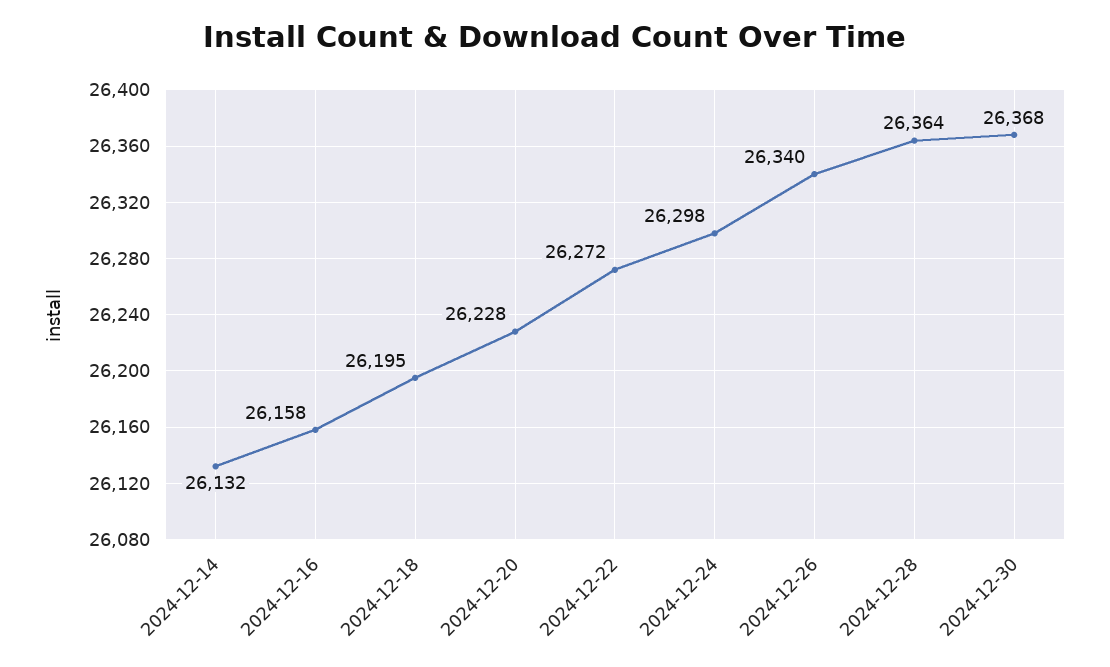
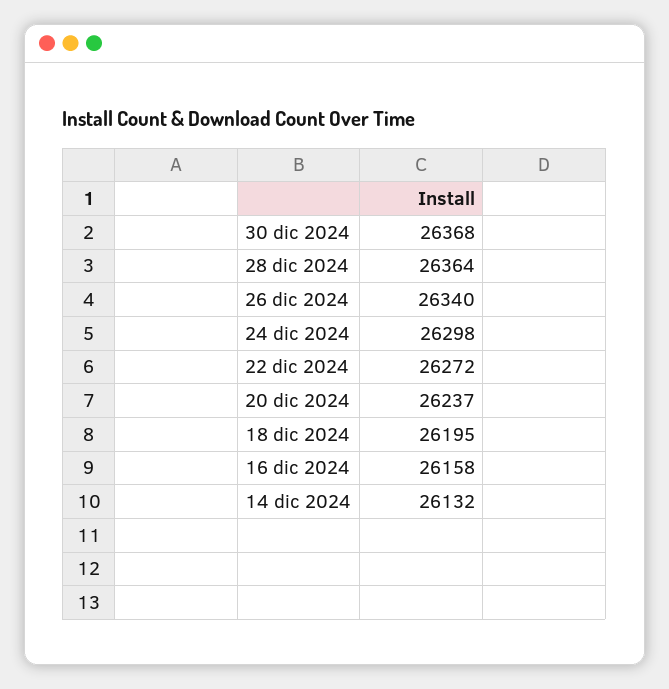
  {
    "2024-12-14": 26132,
    "2024-12-16": 26158,
    "2024-12-18": 26195,
-   "2024-12-20": 26228,
+   "2024-12-20": 26237,
    "2024-12-22": 26272,
    "2024-12-24": 26298,
    "2024-12-26": 26340,
    "2024-12-28": 26364,
    "2024-12-30": 26368
  }

